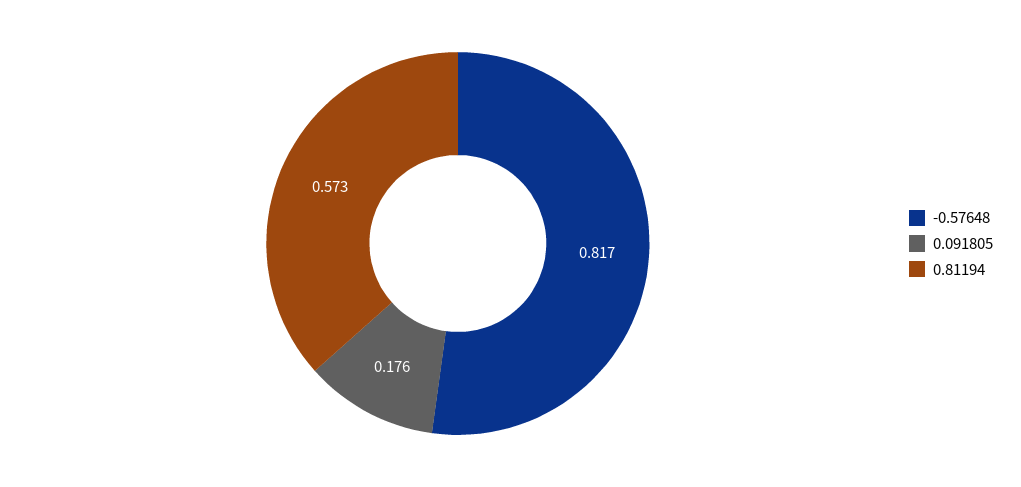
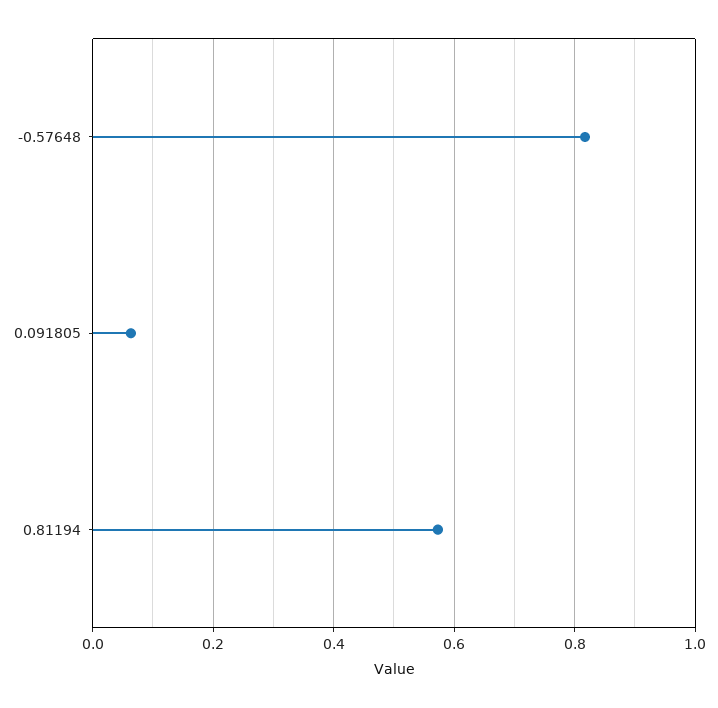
  {
    "-0.57648": 0.817,
-   "0.091805": 0.176,
+   "0.091805": 0.06,
    "0.81194": 0.573
  }

